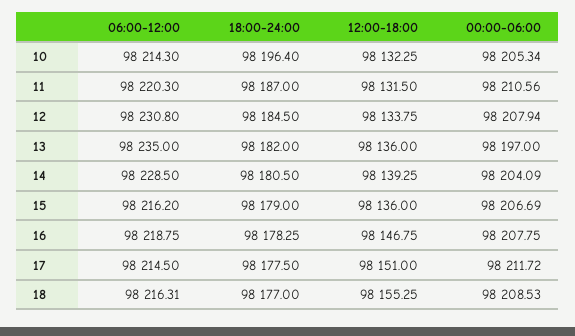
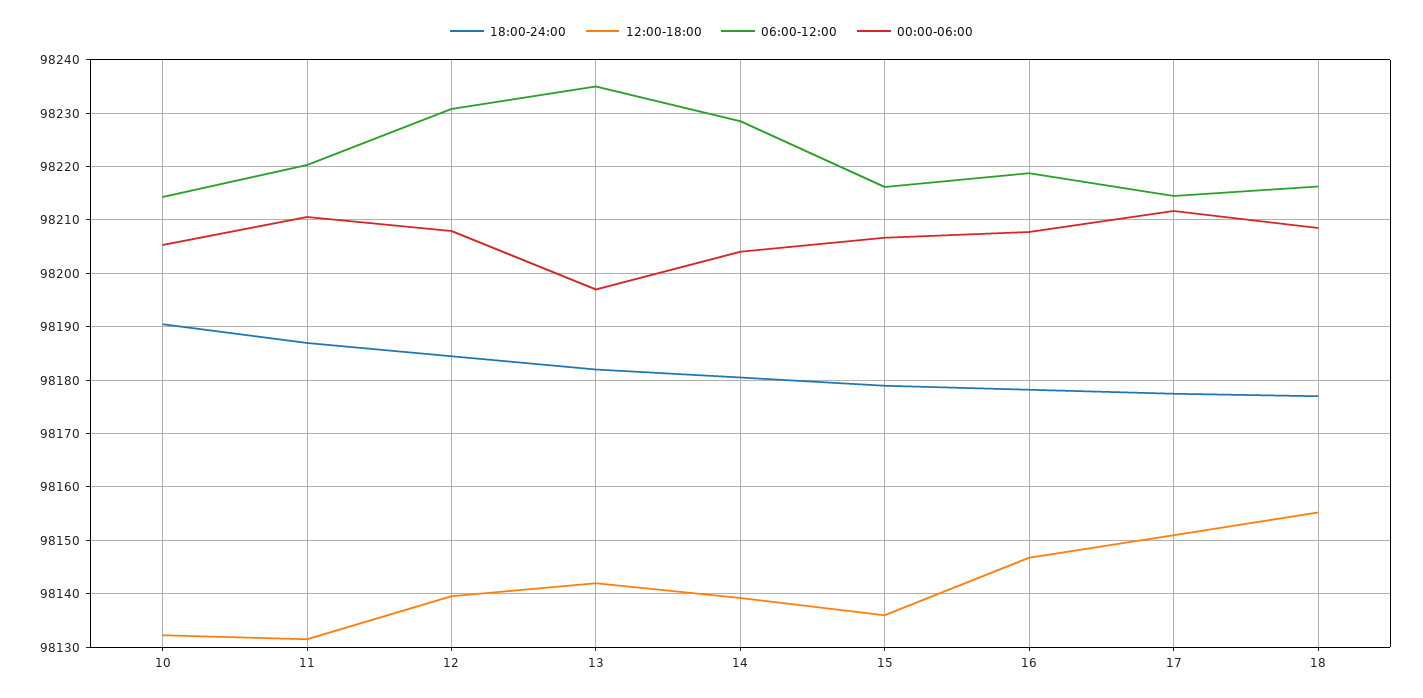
  {
    "06:00-12:00": {
      "10": 98214.3,
      "11": 98220.3,
      "12": 98230.8,
      "13": 98235,
      "14": 98228.5,
      "15": 98216.2,
      "16": 98218.75,
      "17": 98214.5,
      "18": 98216.31
    },
    "18:00-24:00": {
-     "10": 98196.4,
+     "10": 98190,
      "11": 98187,
      "12": 98184.5,
      "13": 98182,
      "14": 98180.5,
      "15": 98179,
      "16": 98178.25,
      "17": 98177.5,
      "18": 98177
    },
    "12:00-18:00": {
      "10": 98132.25,
      "11": 98131.5,
-     "12": 98133.75,
+     "12": 98140,
-     "13": 98136,
+     "13": 98142,
      "14": 98139.25,
      "15": 98136,
      "16": 98146.75,
      "17": 98151,
      "18": 98155.25
    },
    "00:00-06:00": {
      "10": 98205.34,
      "11": 98210.56,
      "12": 98207.94,
      "13": 98197,
      "14": 98204.09,
      "15": 98206.69,
      "16": 98207.75,
      "17": 98211.72,
      "18": 98208.53
    }
  }

